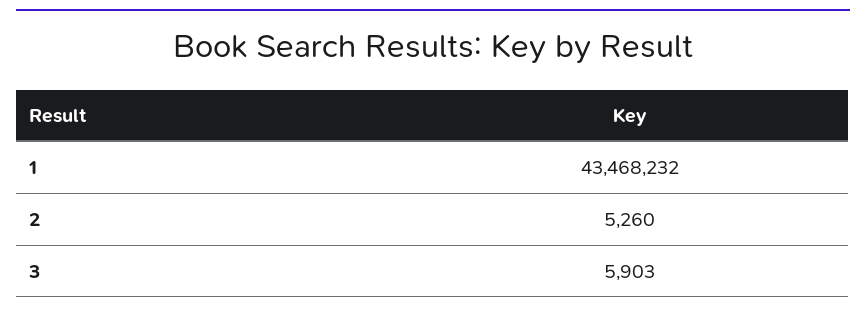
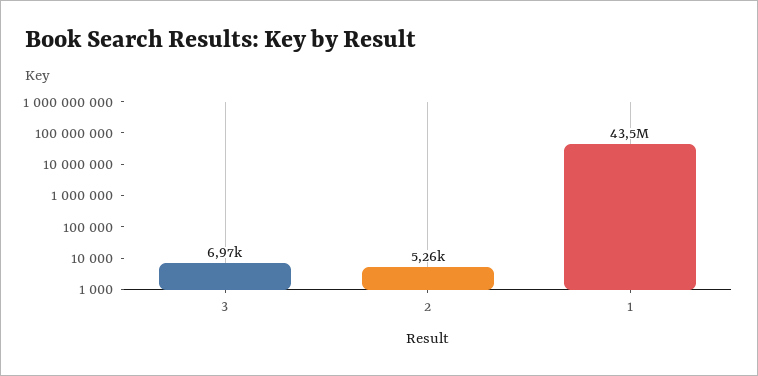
  {
    "1": 43468232,
    "2": 5260,
-   "3": 5903
+   "3": 6970
  }

